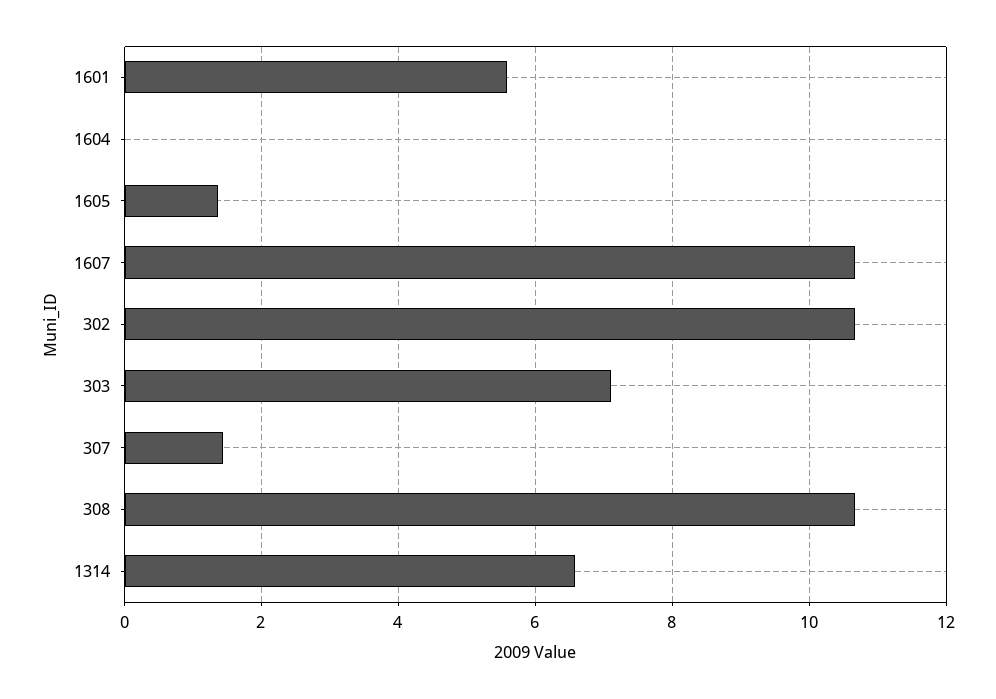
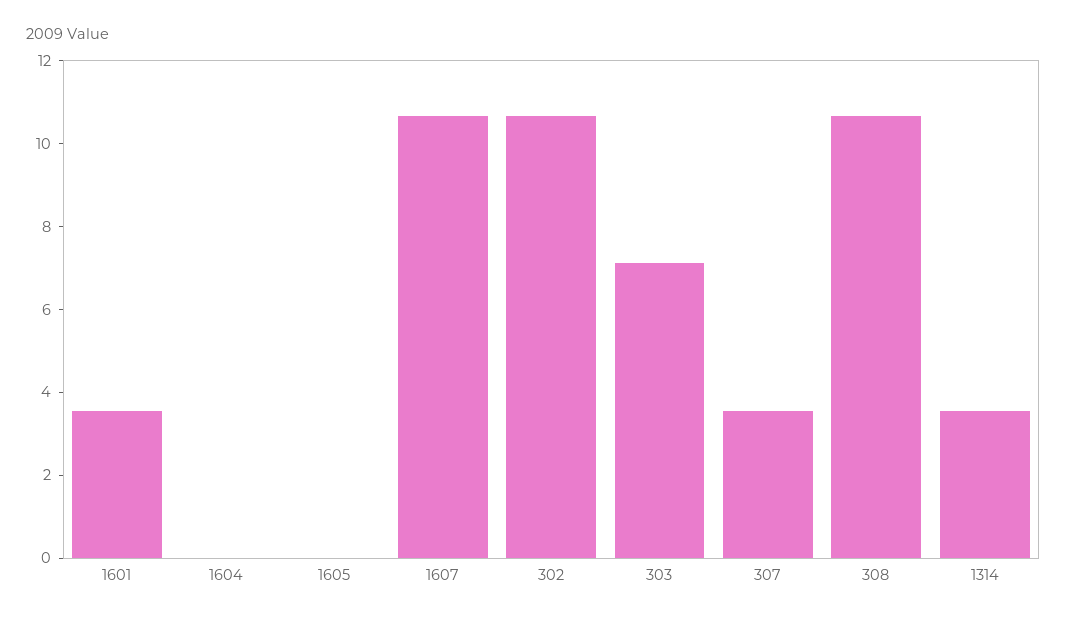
  {
-   "1601": 5.6,
+   "1601": 3.5,
    "1604": 0,
-   "1605": 1.4,
+   "1605": 0,
    "1607": 10.6,
    "302": 10.6,
    "303": 7.2,
-   "307": 1.4,
+   "307": 3.5,
    "308": 10.6,
-   "1314": 6.6
+   "1314": 3.5
  }

